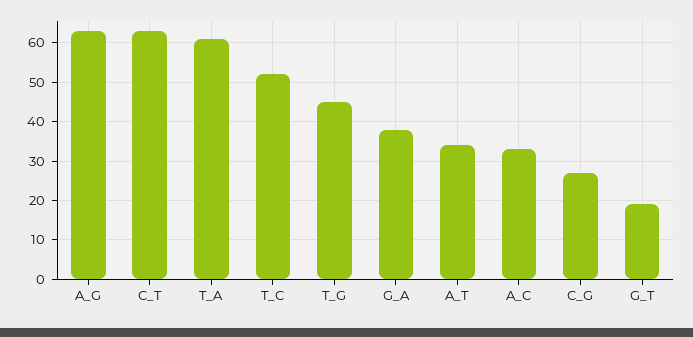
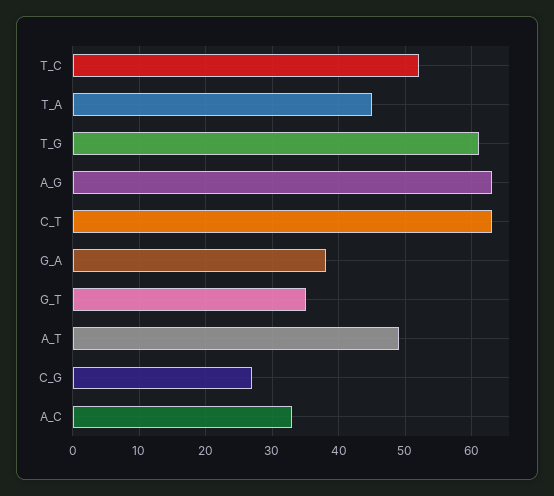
  {
    "A_G": 63,
    "C_T": 63,
-   "T_A": 60,
+   "T_A": 45,
    "T_C": 52,
-   "T_G": 45,
+   "T_G": 61,
    "G_A": 38,
-   "A_T": 35,
+   "A_T": 49,
    "A_C": 33,
    "C_G": 27,
-   "G_T": 20
+   "G_T": 35
  }

